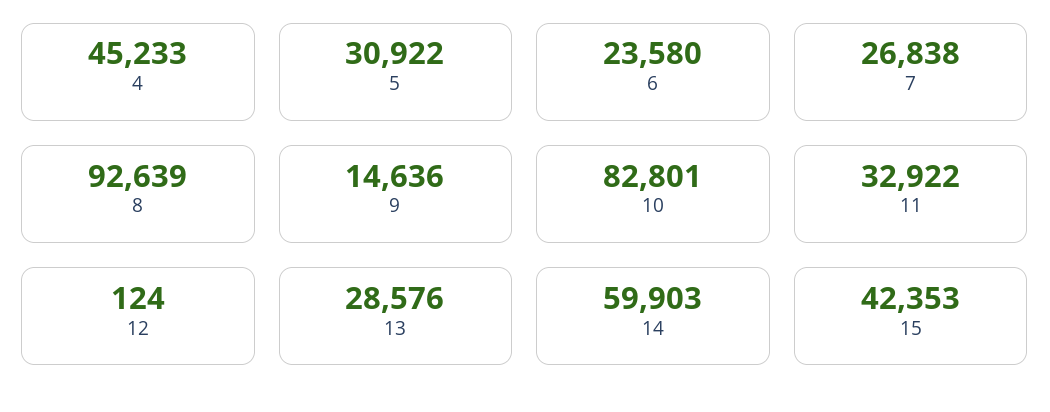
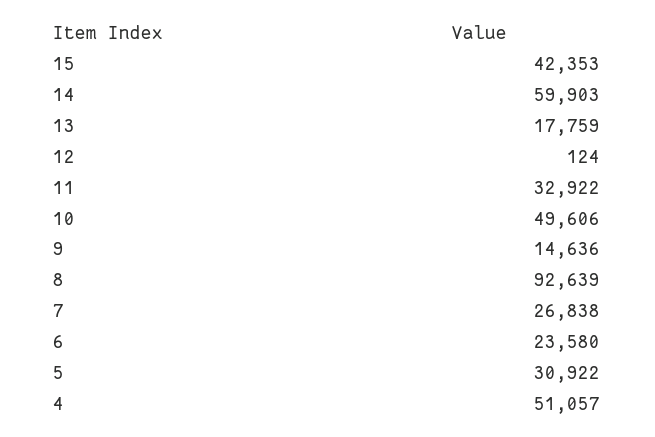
  {
-   "4": 45233,
+   "4": 51057,
    "5": 30922,
    "6": 23580,
    "7": 26838,
    "8": 92639,
    "9": 14636,
-   "10": 82801,
+   "10": 49606,
    "11": 32922,
    "12": 124,
-   "13": 28576,
+   "13": 17759,
    "14": 59903,
    "15": 42353
  }

